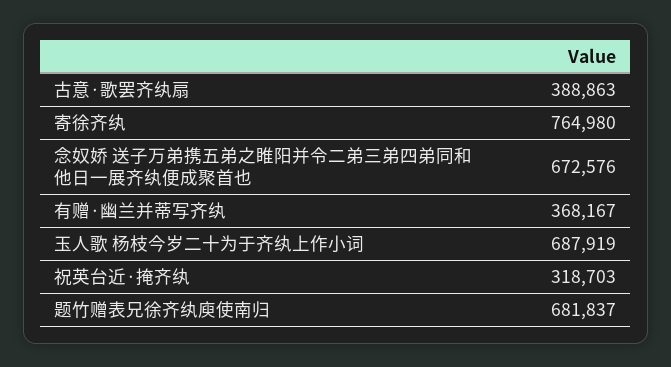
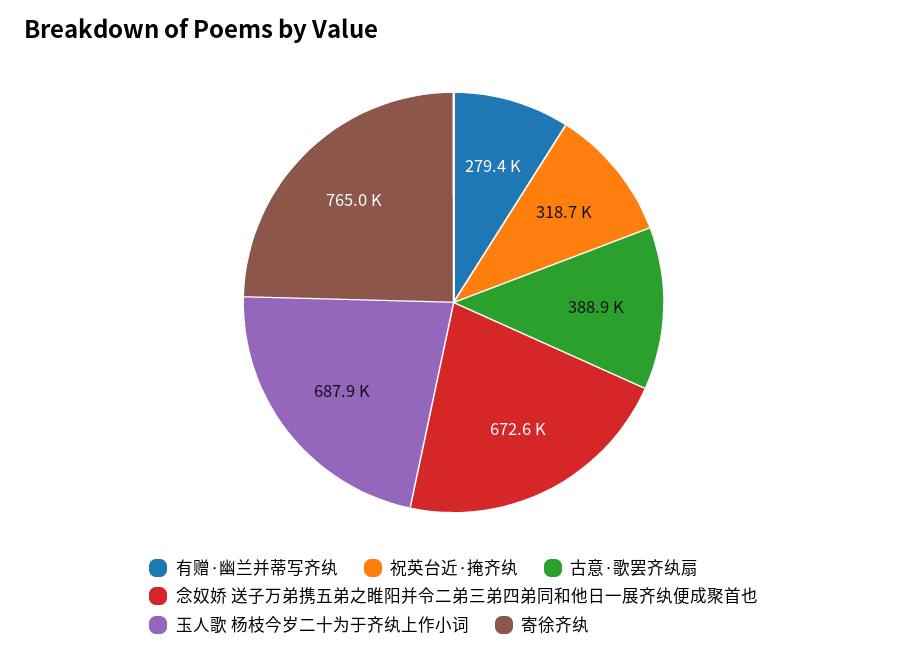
  {
    "古意·歌罢齐纨扇": 388863,
    "寄徐齐纨": 764980,
    "念奴娇 送子万弟携五弟之睢阳并令二弟三弟四弟同和他日一展齐纨便成聚首也": 672576,
-   "有赠·幽兰并蒂写齐纨": 368167,
+   "有赠·幽兰并蒂写齐纨": 279400,
    "玉人歌 杨枝今岁二十为于齐纨上作小词": 687919,
-   "祝英台近·掩齐纨": 318703,
+   "祝英台近·掩齐纨": 318703
-   "题竹赠表兄徐齐纨庾使南归": 681837
  }

